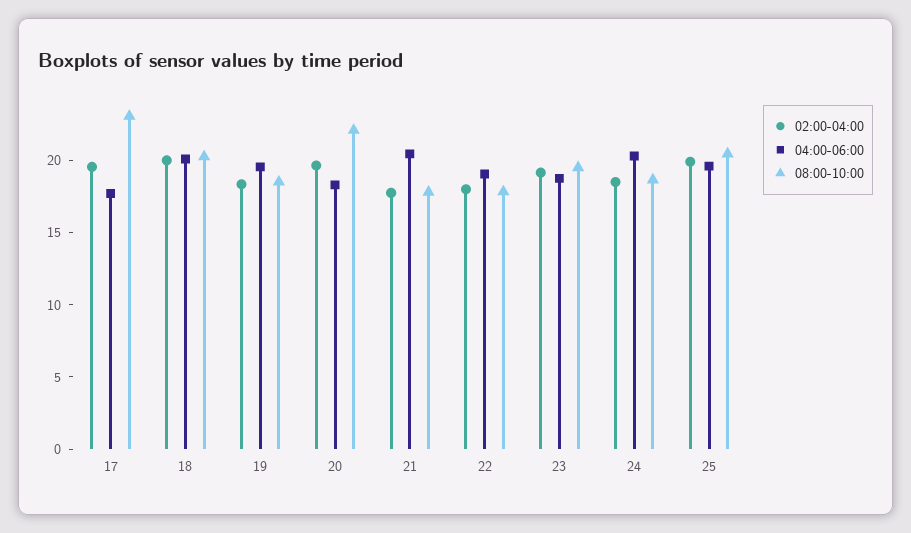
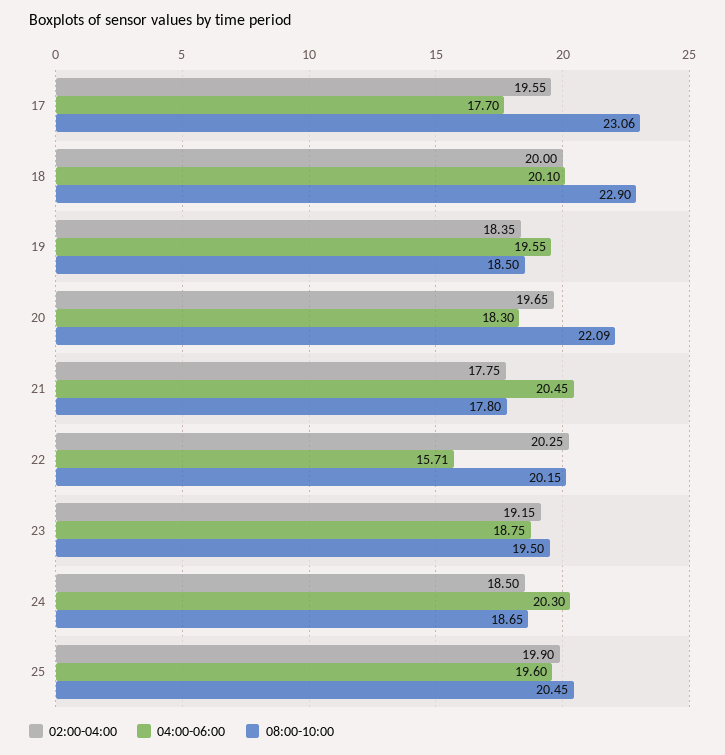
  {
    "02:00-04:00": {
      "17": 19.55,
      "18": 20,
      "19": 18.35,
      "20": 19.65,
      "21": 17.75,
-     "22": 18,
+     "22": 20.25,
      "23": 19.15,
      "24": 18.5,
      "25": 19.9
    },
    "04:00-06:00": {
      "17": 17.7,
      "18": 20.1,
      "19": 19.55,
      "20": 18.3,
      "21": 20.45,
-     "22": 19,
+     "22": 15.71,
      "23": 18.75,
      "24": 20.3,
      "25": 19.6
    },
    "08:00-10:00": {
      "17": 23.06,
-     "18": 20,
+     "18": 22.9,
      "19": 18.5,
      "20": 22.09,
      "21": 17.8,
-     "22": 18,
+     "22": 20.15,
      "23": 19.5,
      "24": 18.65,
      "25": 20.45
    }
  }

